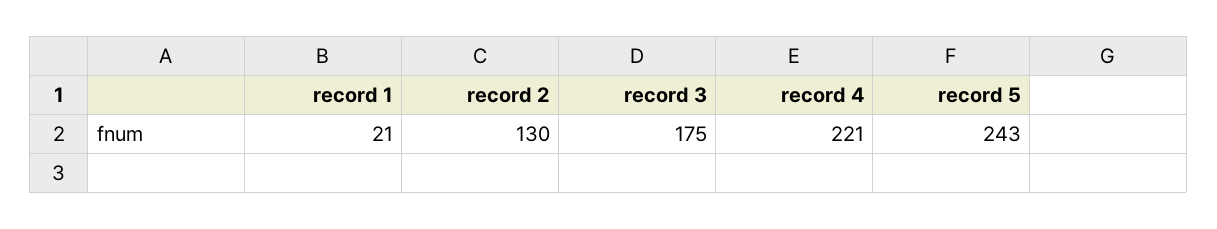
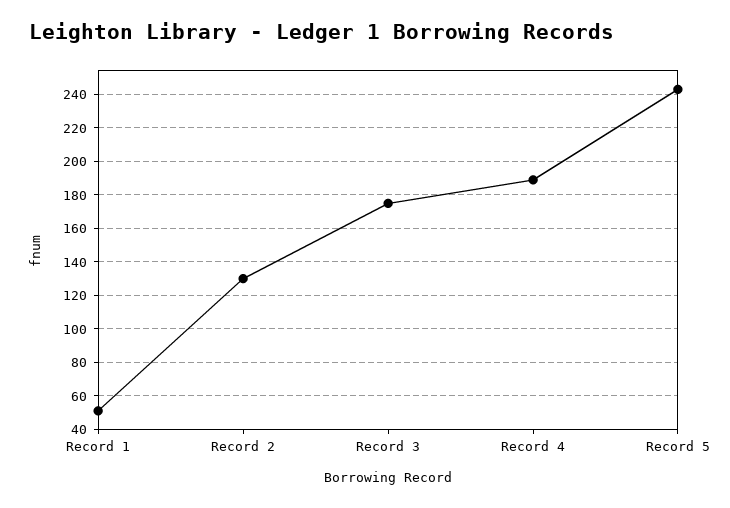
  {
-   "record 1": 21,
+   "record 1": 50,
    "record 2": 130,
    "record 3": 175,
-   "record 4": 221,
+   "record 4": 190,
    "record 5": 243
  }

